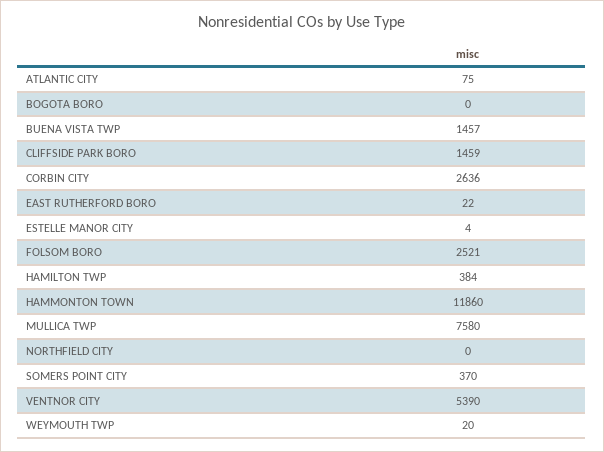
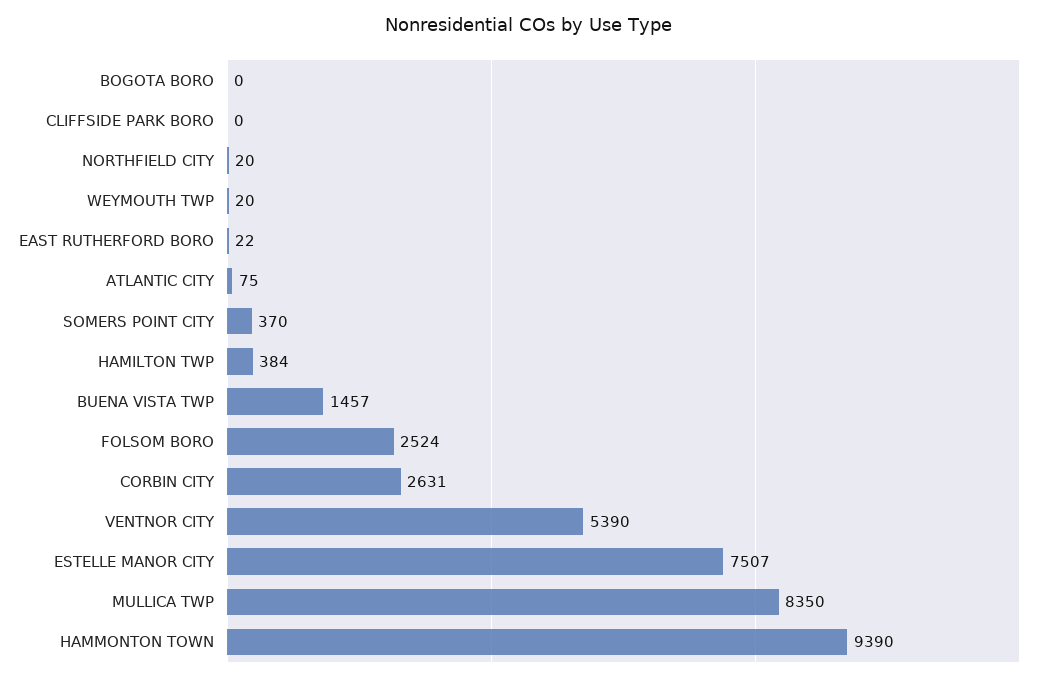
  {
    "ATLANTIC CITY": 75,
    "BOGOTA BORO": 0,
    "BUENA VISTA TWP": 1457,
-   "CLIFFSIDE PARK BORO": 1459,
+   "CLIFFSIDE PARK BORO": 0,
-   "CORBIN CITY": 2636,
+   "CORBIN CITY": 2631,
    "EAST RUTHERFORD BORO": 22,
-   "ESTELLE MANOR CITY": 4,
+   "ESTELLE MANOR CITY": 7507,
-   "FOLSOM BORO": 2521,
+   "FOLSOM BORO": 2524,
    "HAMILTON TWP": 384,
-   "HAMMONTON TOWN": 11860,
+   "HAMMONTON TOWN": 9390,
-   "MULLICA TWP": 7580,
+   "MULLICA TWP": 8350,
-   "NORTHFIELD CITY": 0,
+   "NORTHFIELD CITY": 20,
    "SOMERS POINT CITY": 370,
    "VENTNOR CITY": 5390,
    "WEYMOUTH TWP": 20
  }

